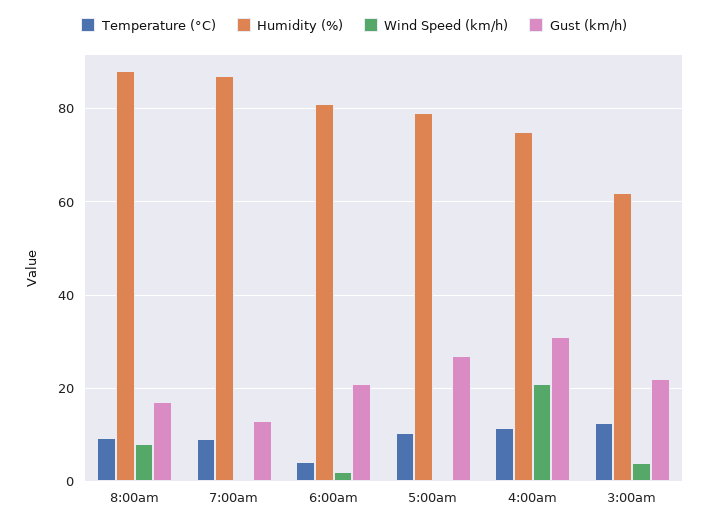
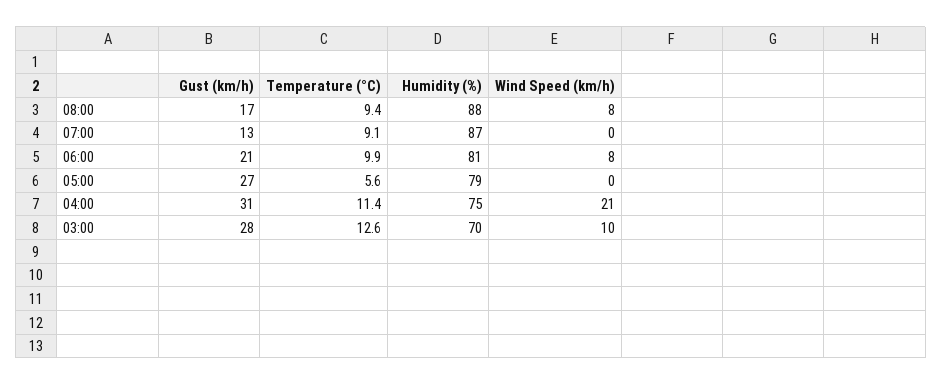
  {
    "Temperature (°C)": {
      "8:00am": 9.4,
      "7:00am": 9.1,
-     "6:00am": 4,
+     "6:00am": 9.9,
-     "5:00am": 10,
+     "5:00am": 5.6,
      "4:00am": 11.4,
      "3:00am": 12.6
    },
    "Humidity (%)": {
      "8:00am": 88,
      "7:00am": 87,
      "6:00am": 81,
      "5:00am": 79,
      "4:00am": 75,
-     "3:00am": 62
+     "3:00am": 70
    },
    "Wind Speed (km/h)": {
      "8:00am": 8,
      "7:00am": 0,
-     "6:00am": 2,
+     "6:00am": 8,
      "5:00am": 0,
      "4:00am": 21,
-     "3:00am": 4
+     "3:00am": 10
    },
    "Gust (km/h)": {
      "8:00am": 17,
      "7:00am": 13,
      "6:00am": 21,
      "5:00am": 27,
      "4:00am": 31,
-     "3:00am": 22
+     "3:00am": 28
    }
  }

